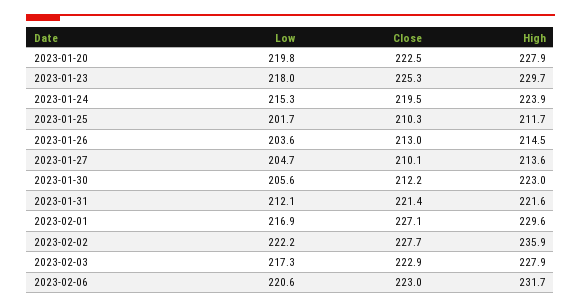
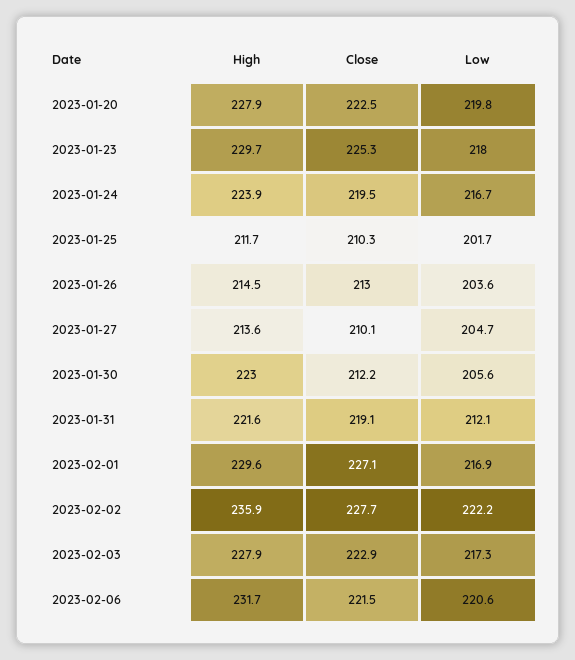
  {
    "Low": {
      "2023-01-20": 219.8,
      "2023-01-23": 218,
-     "2023-01-24": 215.3,
+     "2023-01-24": 216.7,
      "2023-01-25": 201.7,
      "2023-01-26": 203.6,
      "2023-01-27": 204.7,
      "2023-01-30": 205.6,
      "2023-01-31": 212.1,
      "2023-02-01": 216.9,
      "2023-02-02": 222.2,
      "2023-02-03": 217.3,
      "2023-02-06": 220.6
    },
    "Close": {
      "2023-01-20": 222.5,
      "2023-01-23": 225.3,
      "2023-01-24": 219.5,
      "2023-01-25": 210.3,
      "2023-01-26": 213,
      "2023-01-27": 210.1,
      "2023-01-30": 212.2,
-     "2023-01-31": 221.4,
+     "2023-01-31": 219.1,
      "2023-02-01": 227.1,
      "2023-02-02": 227.7,
      "2023-02-03": 222.9,
-     "2023-02-06": 223
+     "2023-02-06": 221.5
    },
    "High": {
      "2023-01-20": 227.9,
      "2023-01-23": 229.7,
      "2023-01-24": 223.9,
      "2023-01-25": 211.7,
      "2023-01-26": 214.5,
      "2023-01-27": 213.6,
      "2023-01-30": 223,
      "2023-01-31": 221.6,
      "2023-02-01": 229.6,
      "2023-02-02": 235.9,
      "2023-02-03": 227.9,
      "2023-02-06": 231.7
    }
  }

